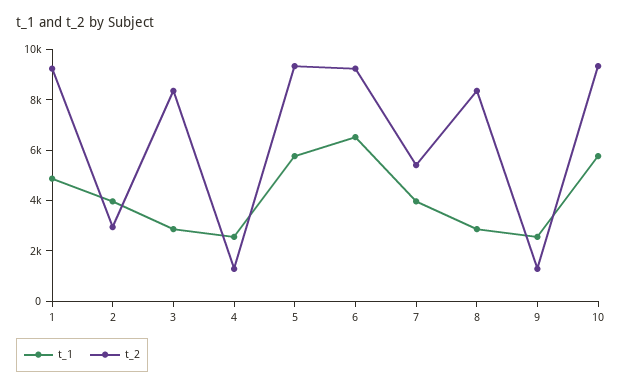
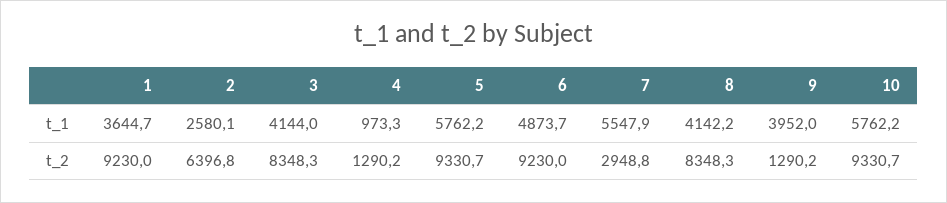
  {
    "t_1": {
-     "1": 5000,
+     "1": 3644.7,
-     "2": 4000,
+     "2": 2580.1,
-     "3": 3000,
+     "3": 4144,
-     "4": 2500,
+     "4": 973.3,
      "5": 5762.2,
-     "6": 6500,
+     "6": 4873.7,
-     "7": 4000,
+     "7": 5547.9,
-     "8": 3000,
+     "8": 4142.2,
-     "9": 2500,
+     "9": 3952,
      "10": 5762.2
    },
    "t_2": {
      "1": 9230,
-     "2": 3000,
+     "2": 6396.8,
      "3": 8348.3,
      "4": 1290.2,
      "5": 9330.7,
      "6": 9230,
-     "7": 5500,
+     "7": 2948.8,
      "8": 8348.3,
      "9": 1290.2,
      "10": 9330.7
    }
  }

